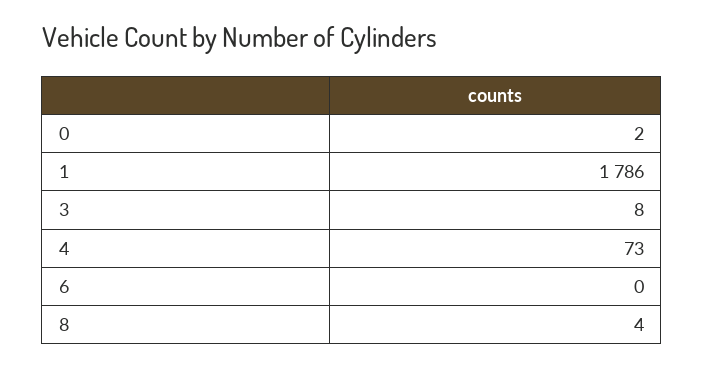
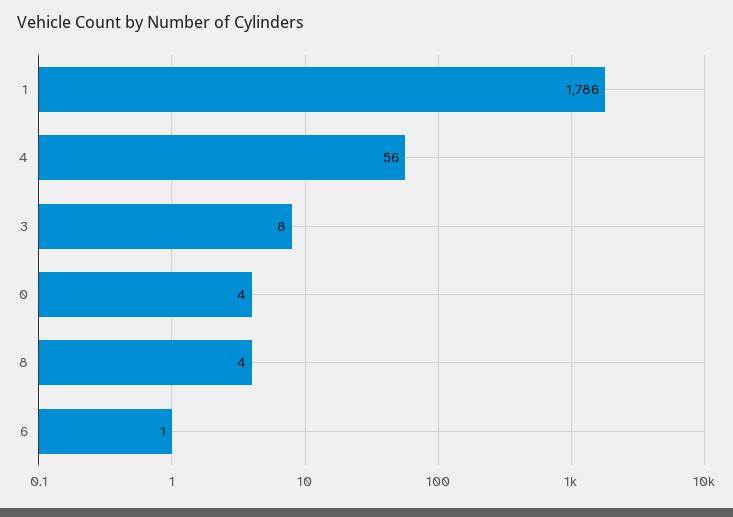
  {
-   "0": 2,
+   "0": 4,
    "1": 1786,
    "3": 8,
-   "4": 73,
+   "4": 56,
-   "6": 0,
+   "6": 1,
    "8": 4
  }

